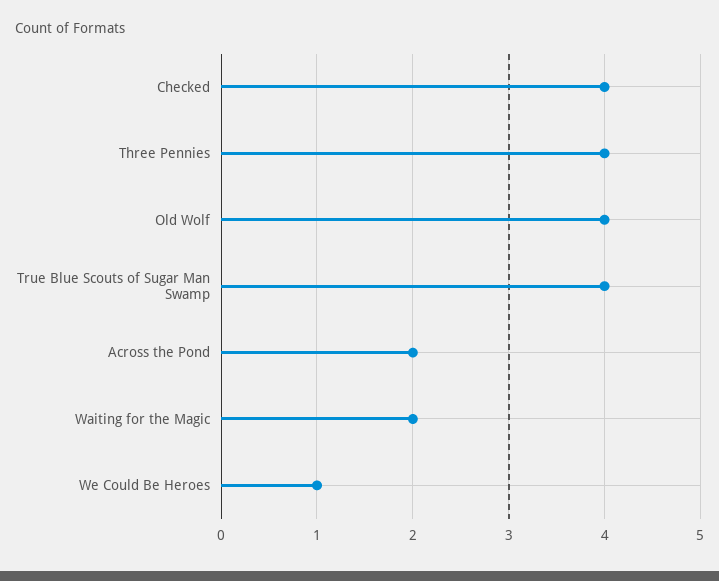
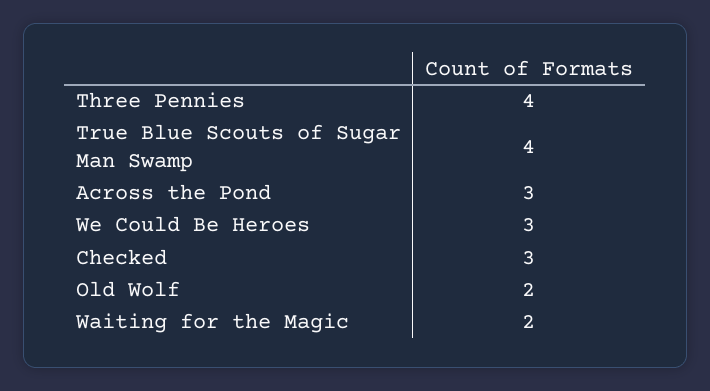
  {
-   "Checked": 4,
+   "Checked": 3,
    "Three Pennies": 4,
-   "Old Wolf": 4,
+   "Old Wolf": 2,
    "True Blue Scouts of Sugar Man Swamp": 4,
-   "Across the Pond": 2,
+   "Across the Pond": 3,
    "Waiting for the Magic": 2,
-   "We Could Be Heroes": 1
+   "We Could Be Heroes": 3
  }

